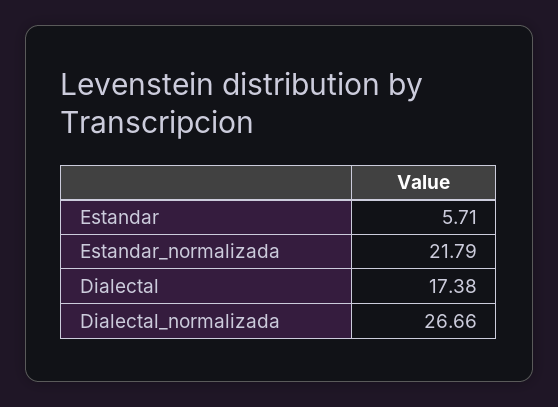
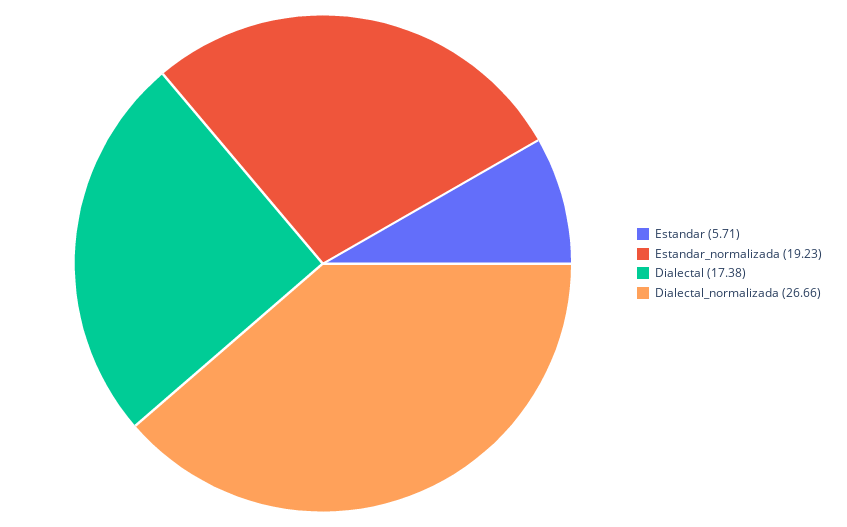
  {
    "Estandar": 5.71,
-   "Estandar_normalizada": 21.79,
+   "Estandar_normalizada": 19.23,
    "Dialectal": 17.38,
    "Dialectal_normalizada": 26.66
  }

